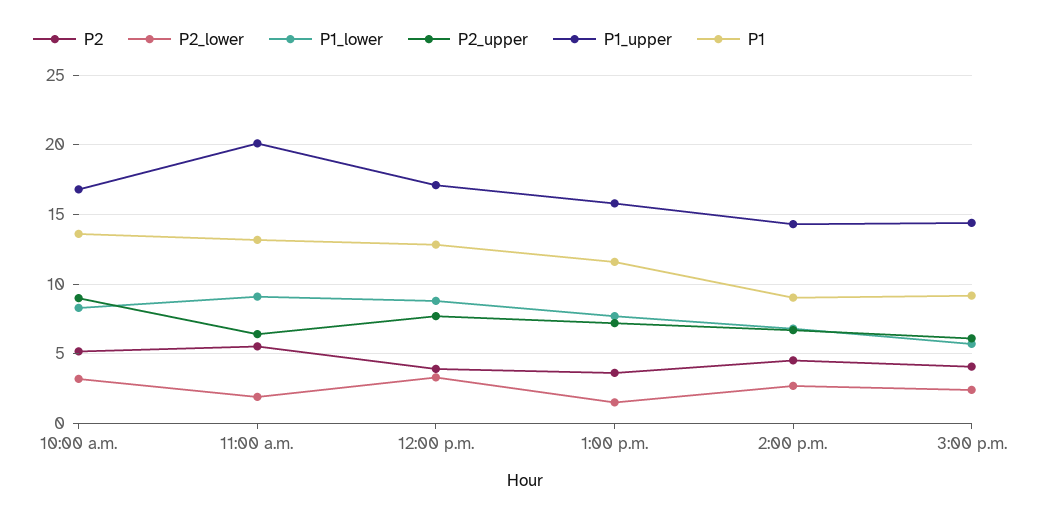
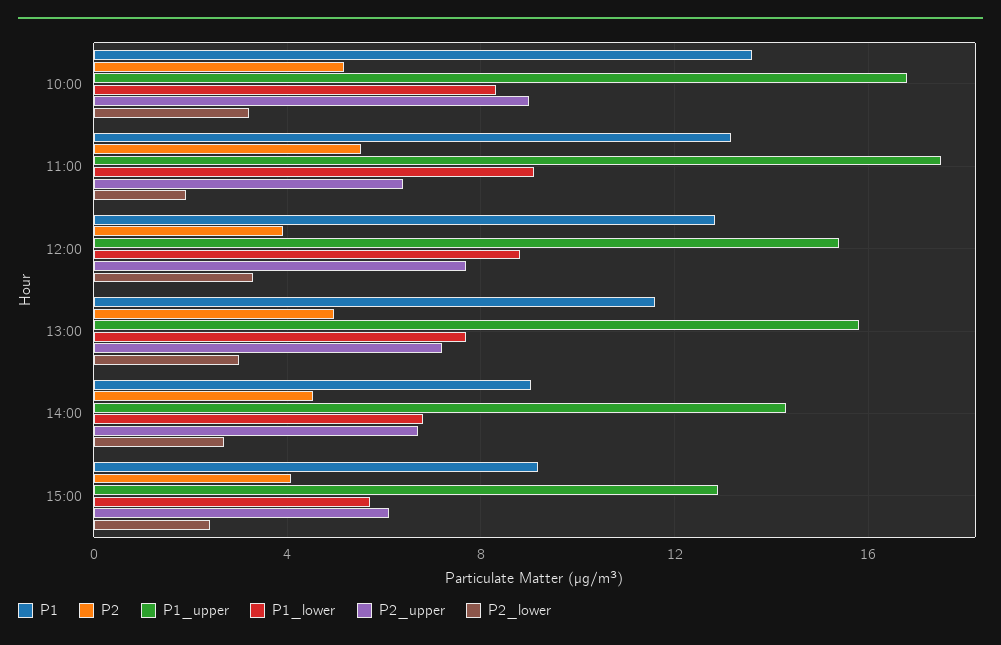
  {
    "P2": {
      "10:00 a.m.": 5,
      "11:00 a.m.": 5.5,
      "12:00 p.m.": 4,
-     "1:00 p.m.": 3.5,
+     "1:00 p.m.": 5,
      "2:00 p.m.": 4.5,
      "3:00 p.m.": 4
    },
    "P2_lower": {
      "10:00 a.m.": 3,
      "11:00 a.m.": 2,
      "12:00 p.m.": 3.5,
-     "1:00 p.m.": 1.5,
+     "1:00 p.m.": 3,
      "2:00 p.m.": 2.5,
      "3:00 p.m.": 2.5
    },
    "P1_lower": {
      "10:00 a.m.": 8.5,
      "11:00 a.m.": 9,
      "12:00 p.m.": 9,
      "1:00 p.m.": 7.5,
      "2:00 p.m.": 7,
      "3:00 p.m.": 5.5
    },
    "P2_upper": {
      "10:00 a.m.": 9,
      "11:00 a.m.": 6.5,
      "12:00 p.m.": 7.5,
      "1:00 p.m.": 7,
      "2:00 p.m.": 6.5,
      "3:00 p.m.": 6
    },
    "P1_upper": {
      "10:00 a.m.": 17,
-     "11:00 a.m.": 20,
+     "11:00 a.m.": 17.5,
-     "12:00 p.m.": 17,
+     "12:00 p.m.": 15.5,
      "1:00 p.m.": 16,
      "2:00 p.m.": 14.5,
-     "3:00 p.m.": 14.5
+     "3:00 p.m.": 13
    },
    "P1": {
      "10:00 a.m.": 13.5,
      "11:00 a.m.": 13,
      "12:00 p.m.": 13,
      "1:00 p.m.": 11.5,
      "2:00 p.m.": 9,
      "3:00 p.m.": 9
    }
  }

